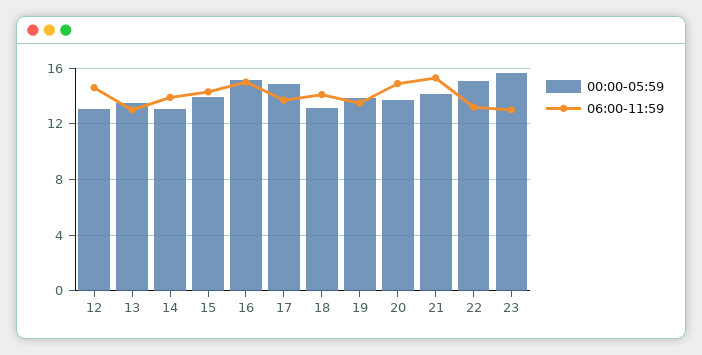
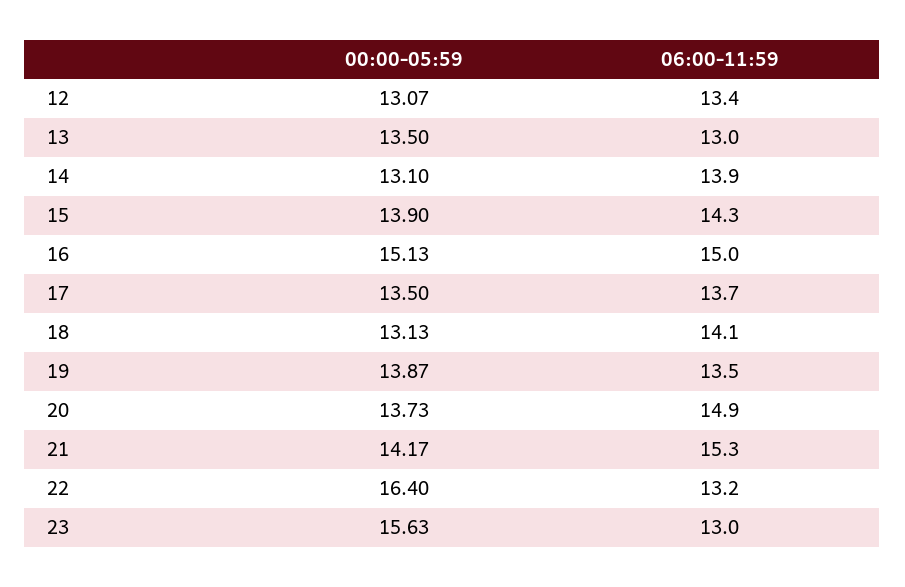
  {
    "00:00-05:59": {
      "12": 13.07,
      "13": 13.5,
      "14": 13.1,
      "15": 13.9,
      "16": 15.13,
-     "17": 15,
+     "17": 13.5,
      "18": 13.13,
      "19": 13.87,
      "20": 13.73,
      "21": 14.17,
-     "22": 15,
+     "22": 16.4,
      "23": 15.63
    },
    "06:00-11:59": {
-     "12": 14.5,
+     "12": 13.4,
      "13": 13,
      "14": 13.9,
      "15": 14.3,
      "16": 15,
      "17": 13.7,
      "18": 14.1,
      "19": 13.5,
      "20": 14.9,
      "21": 15.3,
      "22": 13.2,
      "23": 13
    }
  }

